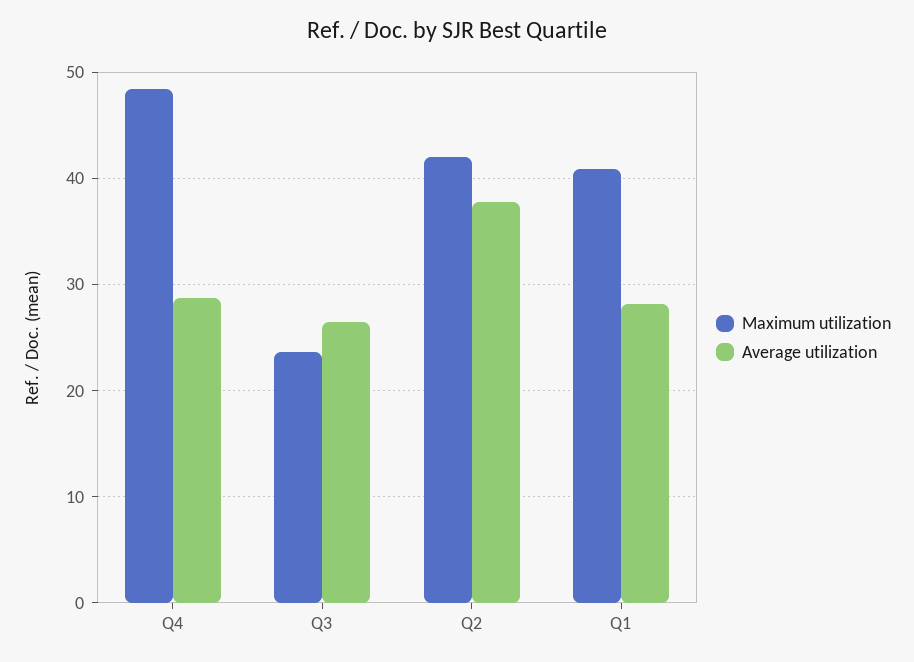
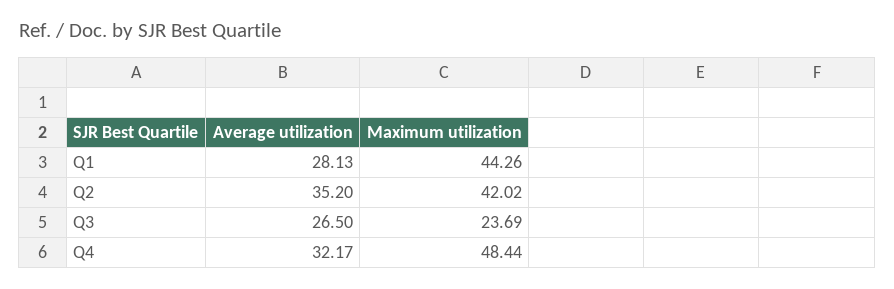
  {
    "Maximum utilization": {
      "Q4": 48.44,
      "Q3": 23.69,
      "Q2": 42.02,
-     "Q1": 41
+     "Q1": 44.26
    },
    "Average utilization": {
-     "Q4": 29,
+     "Q4": 32.17,
      "Q3": 26.5,
-     "Q2": 38,
+     "Q2": 35.2,
      "Q1": 28.13
    }
  }

